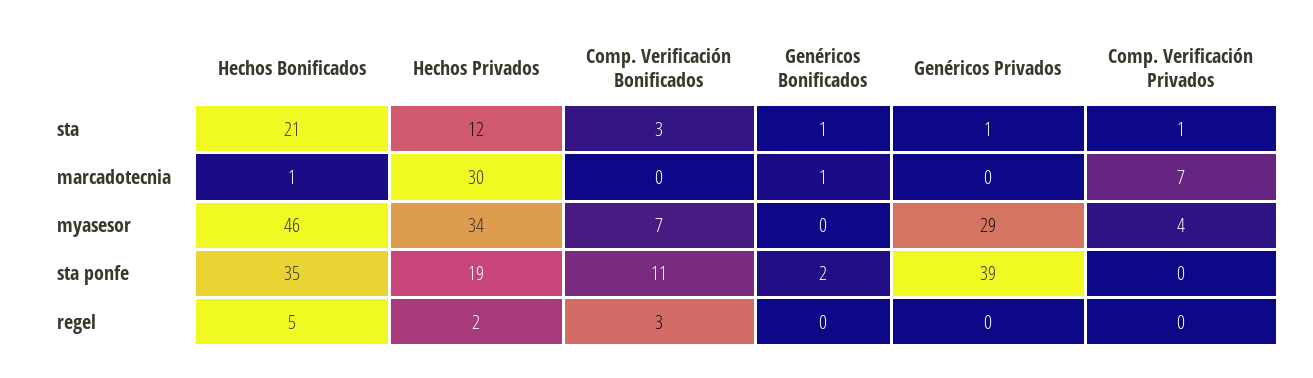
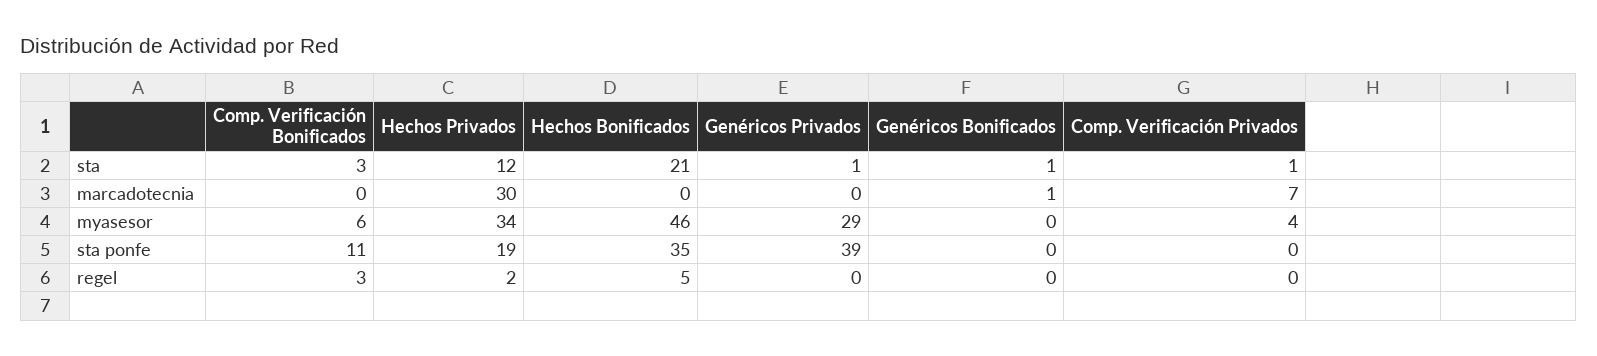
  {
    "Hechos Bonificados": {
      "sta": 21,
-     "marcadotecnia": 1,
+     "marcadotecnia": 0,
      "myasesor": 46,
      "sta ponfe": 35,
      "regel": 5
    },
    "Hechos Privados": {
      "sta": 12,
      "marcadotecnia": 30,
      "myasesor": 34,
      "sta ponfe": 19,
      "regel": 2
    },
    "Comp. Verificación Bonificados": {
      "sta": 3,
      "marcadotecnia": 0,
-     "myasesor": 7,
+     "myasesor": 6,
      "sta ponfe": 11,
      "regel": 3
    },
    "Genéricos Bonificados": {
      "sta": 1,
      "marcadotecnia": 1,
      "myasesor": 0,
-     "sta ponfe": 2,
+     "sta ponfe": 0,
      "regel": 0
    },
    "Genéricos Privados": {
      "sta": 1,
      "marcadotecnia": 0,
      "myasesor": 29,
      "sta ponfe": 39,
      "regel": 0
    },
    "Comp. Verificación Privados": {
      "sta": 1,
      "marcadotecnia": 7,
      "myasesor": 4,
      "sta ponfe": 0,
      "regel": 0
    }
  }

